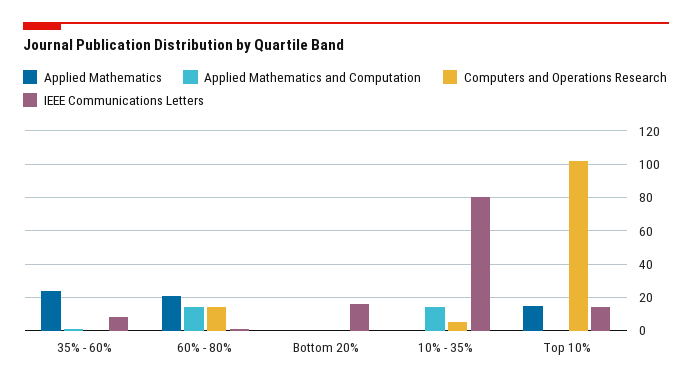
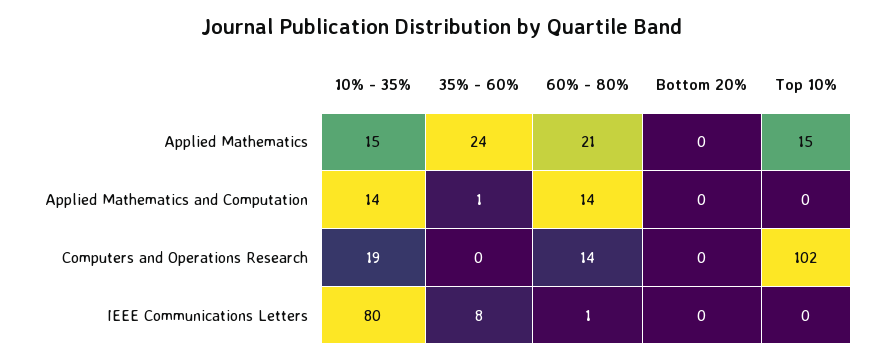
  {
    "Applied Mathematics": {
      "35% - 60%": 24,
      "60% - 80%": 21,
      "Bottom 20%": 0,
-     "10% - 35%": 0,
+     "10% - 35%": 15,
      "Top 10%": 15
    },
    "Applied Mathematics and Computation": {
      "35% - 60%": 1,
      "60% - 80%": 14,
      "Bottom 20%": 0,
      "10% - 35%": 14,
      "Top 10%": 0
    },
    "Computers and Operations Research": {
      "35% - 60%": 0,
      "60% - 80%": 14,
      "Bottom 20%": 0,
-     "10% - 35%": 5,
+     "10% - 35%": 19,
      "Top 10%": 102
    },
    "IEEE Communications Letters": {
      "35% - 60%": 8,
      "60% - 80%": 1,
-     "Bottom 20%": 15,
+     "Bottom 20%": 0,
      "10% - 35%": 80,
-     "Top 10%": 15
+     "Top 10%": 0
    }
  }

